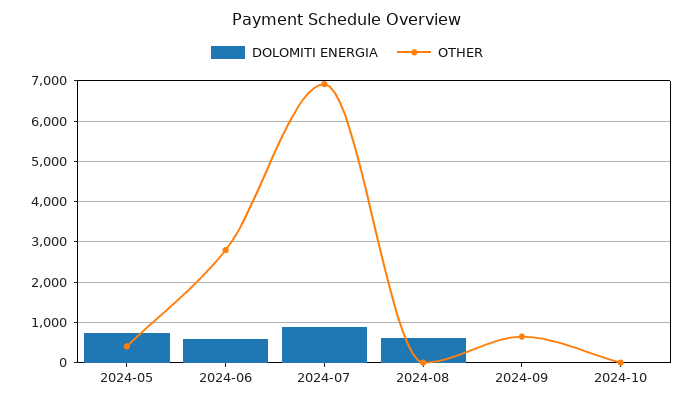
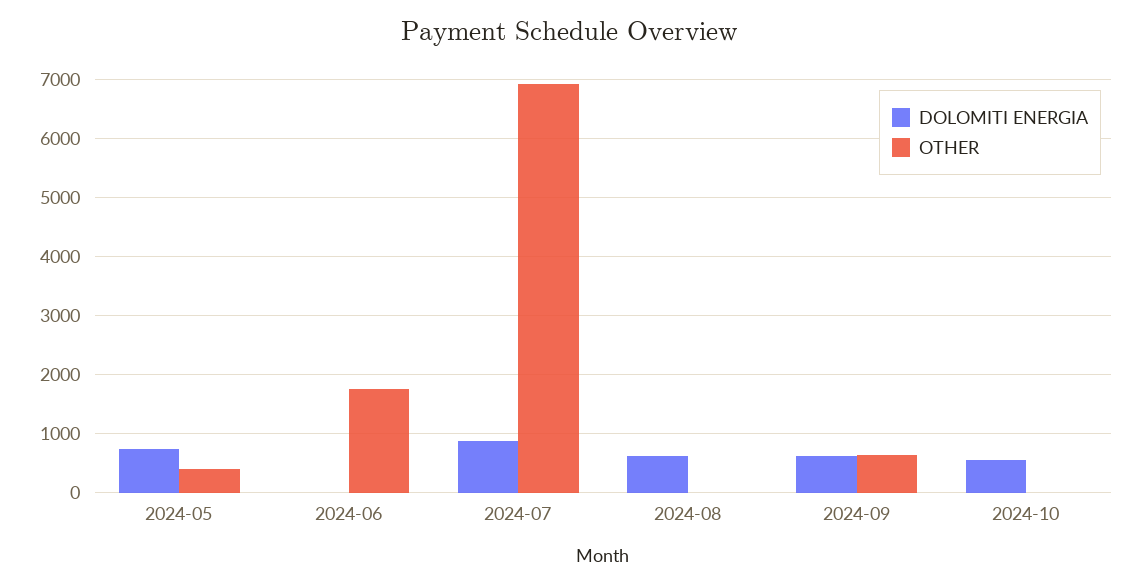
  {
    "DOLOMITI ENERGIA": {
      "2024-05": 800,
-     "2024-06": 600,
+     "2024-06": 0,
      "2024-07": 800,
      "2024-08": 600,
-     "2024-09": 0,
+     "2024-09": 600,
-     "2024-10": 0
+     "2024-10": 600
    },
    "OTHER": {
      "2024-05": 400,
-     "2024-06": 2800,
+     "2024-06": 1800,
      "2024-07": 7000,
      "2024-08": 0,
      "2024-09": 600,
      "2024-10": 0
    }
  }

